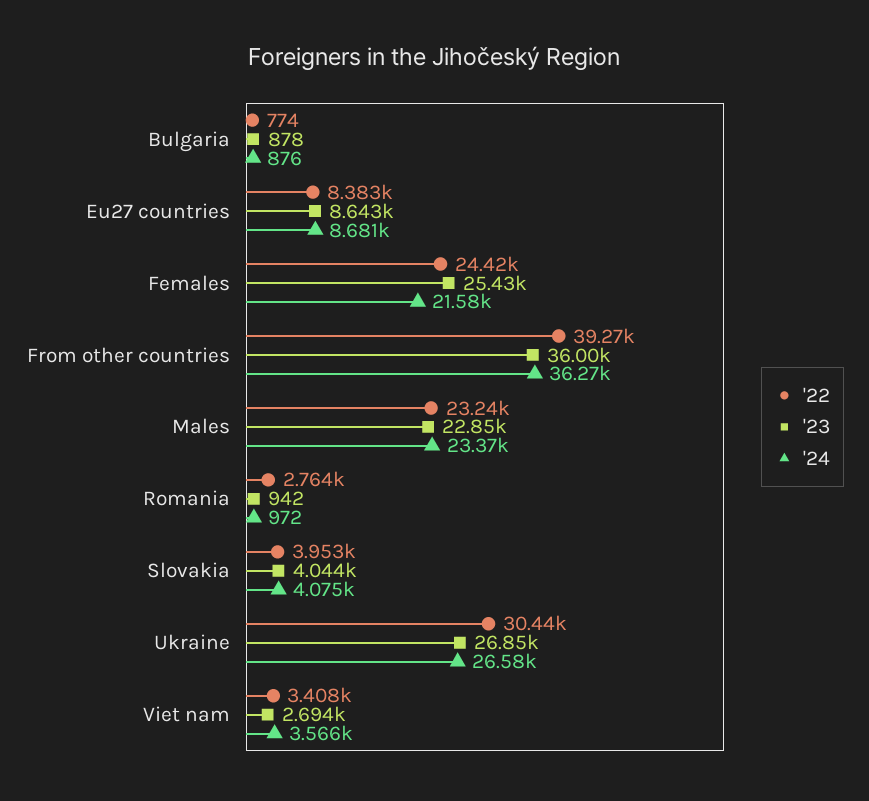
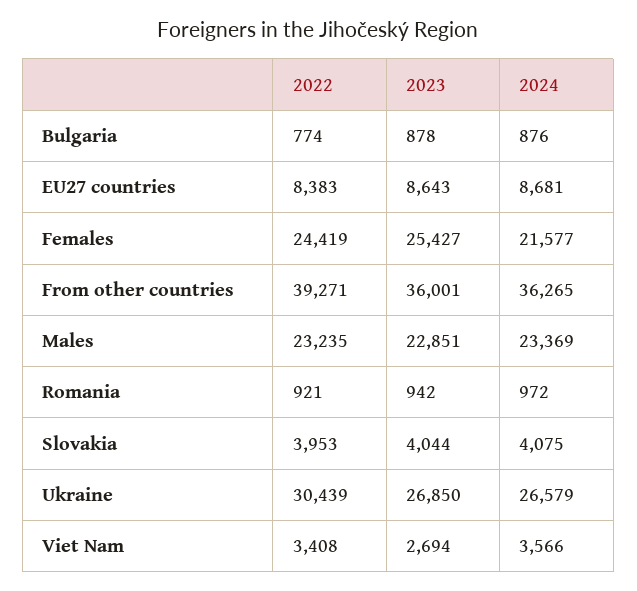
  {
    "'22": {
      "Bulgaria": 774,
      "Eu27 countries": 8383,
      "Females": 24419,
      "From other countries": 39271,
      "Males": 23235,
-     "Romania": 2764,
+     "Romania": 921,
      "Slovakia": 3953,
      "Ukraine": 30439,
      "Viet nam": 3408
    },
    "'23": {
      "Bulgaria": 878,
      "Eu27 countries": 8643,
      "Females": 25427,
      "From other countries": 36001,
      "Males": 22851,
      "Romania": 942,
      "Slovakia": 4044,
      "Ukraine": 26850,
      "Viet nam": 2694
    },
    "'24": {
      "Bulgaria": 876,
      "Eu27 countries": 8681,
      "Females": 21577,
      "From other countries": 36265,
      "Males": 23369,
      "Romania": 972,
      "Slovakia": 4075,
      "Ukraine": 26579,
      "Viet nam": 3566
    }
  }

